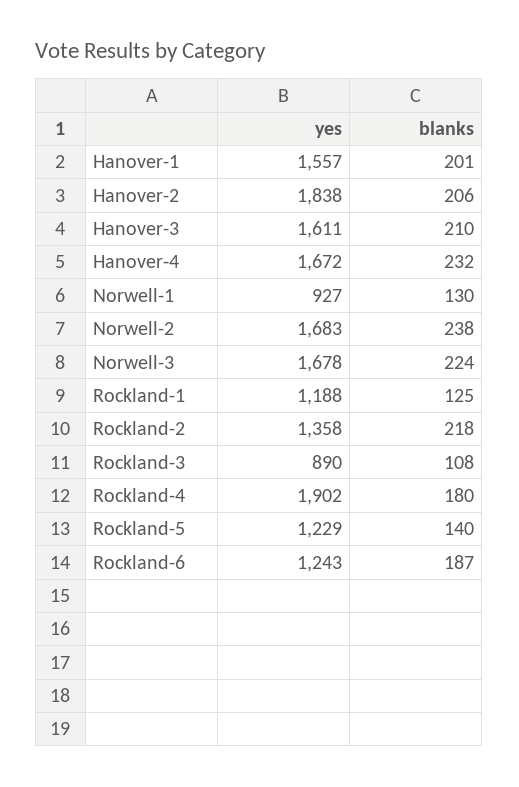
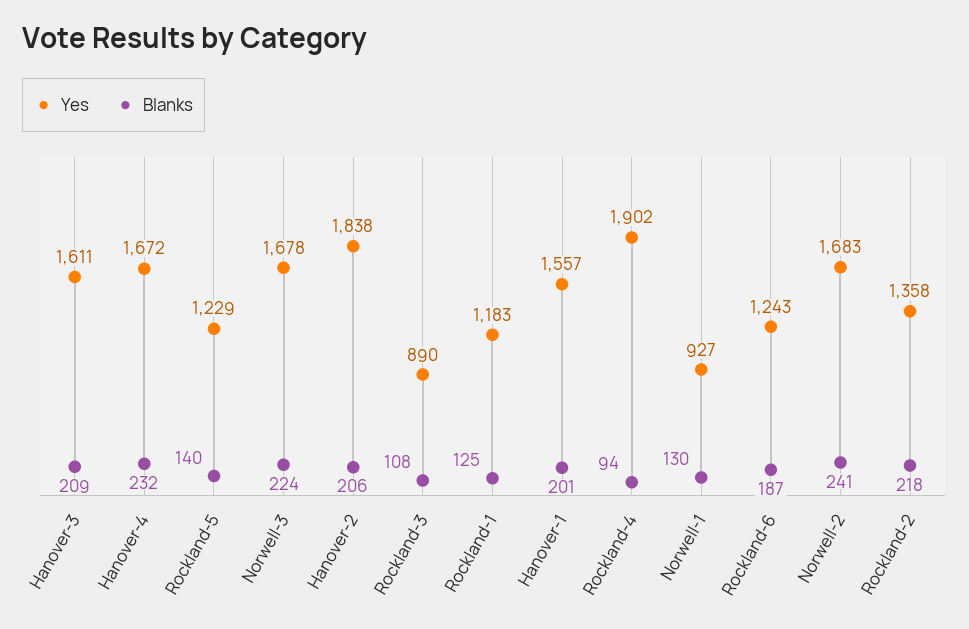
  {
    "yes": {
      "Hanover-1": 1557,
      "Hanover-2": 1838,
      "Hanover-3": 1611,
      "Hanover-4": 1672,
      "Norwell-1": 927,
      "Norwell-2": 1683,
      "Norwell-3": 1678,
-     "Rockland-1": 1188,
+     "Rockland-1": 1183,
      "Rockland-2": 1358,
      "Rockland-3": 890,
      "Rockland-4": 1902,
      "Rockland-5": 1229,
      "Rockland-6": 1243
    },
    "blanks": {
      "Hanover-1": 201,
      "Hanover-2": 206,
-     "Hanover-3": 210,
+     "Hanover-3": 209,
      "Hanover-4": 232,
      "Norwell-1": 130,
-     "Norwell-2": 238,
+     "Norwell-2": 241,
      "Norwell-3": 224,
      "Rockland-1": 125,
      "Rockland-2": 218,
      "Rockland-3": 108,
-     "Rockland-4": 180,
+     "Rockland-4": 94,
      "Rockland-5": 140,
      "Rockland-6": 187
    }
  }

